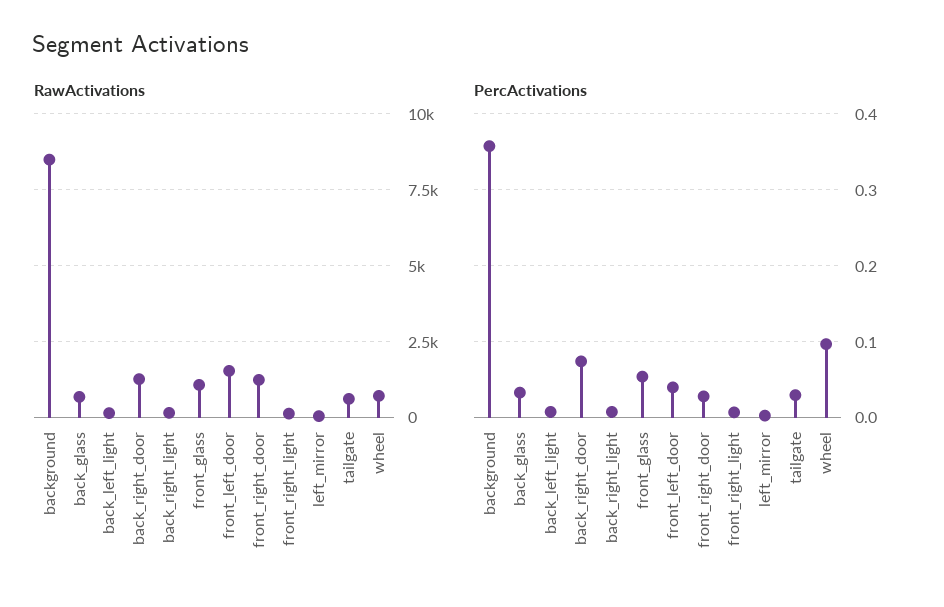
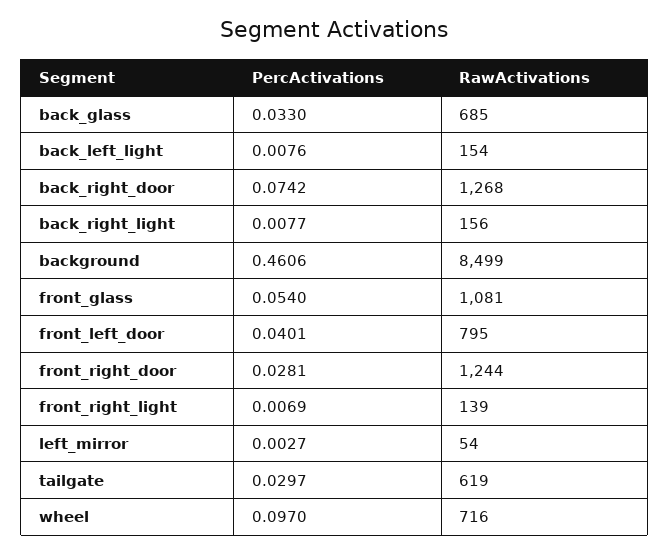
  {
    "RawActivations": {
      "background": 8499,
      "back_glass": 685,
      "back_left_light": 154,
      "back_right_door": 1268,
      "back_right_light": 156,
      "front_glass": 1081,
-     "front_left_door": 1500,
+     "front_left_door": 795,
      "front_right_door": 1244,
      "front_right_light": 139,
      "left_mirror": 54,
      "tailgate": 619,
      "wheel": 716
    },
    "PercActivations": {
-     "background": 0.36,
+     "background": 0.4606,
      "back_glass": 0.033,
      "back_left_light": 0.0076,
      "back_right_door": 0.0742,
      "back_right_light": 0.0077,
      "front_glass": 0.054,
      "front_left_door": 0.0401,
      "front_right_door": 0.0281,
      "front_right_light": 0.0069,
      "left_mirror": 0.0027,
      "tailgate": 0.0297,
      "wheel": 0.097
    }
  }

